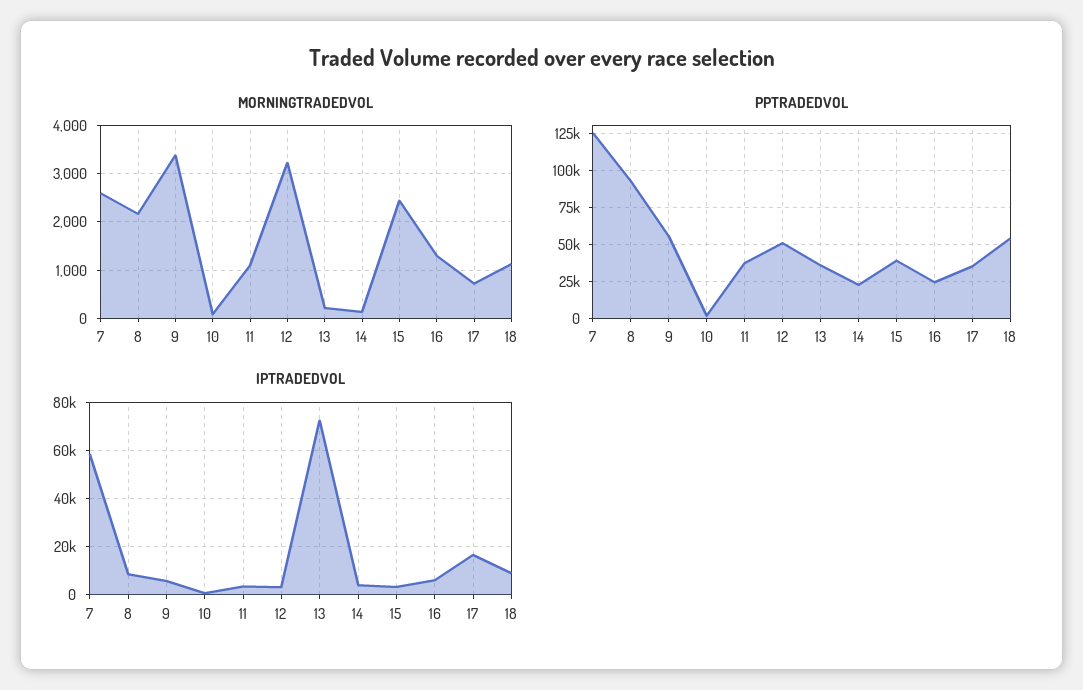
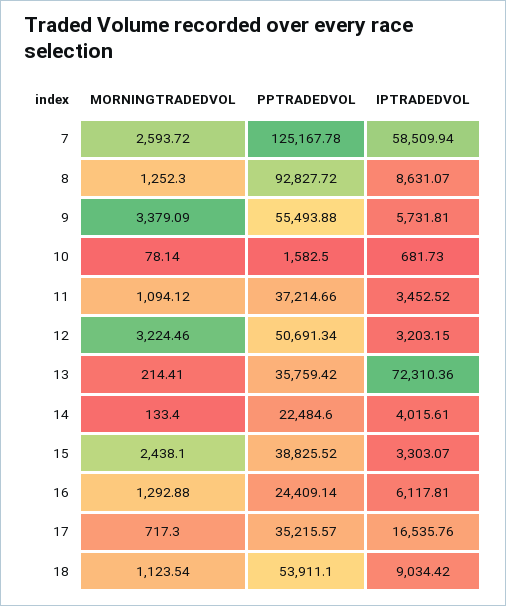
  {
    "MORNINGTRADEDVOL": {
      "7": 2593.72,
-     "8": 2200,
+     "8": 1252.3,
      "9": 3379.09,
      "10": 78.14,
      "11": 1094.12,
      "12": 3224.46,
      "13": 214.41,
      "14": 133.4,
      "15": 2438.1,
      "16": 1292.88,
      "17": 717.3,
      "18": 1123.54
    },
    "PPTRADEDVOL": {
      "7": 125167.78,
      "8": 92827.72,
      "9": 55493.88,
      "10": 1582.5,
      "11": 37214.66,
      "12": 50691.34,
      "13": 35759.42,
      "14": 22484.6,
      "15": 38825.52,
      "16": 24409.14,
      "17": 35215.57,
      "18": 53911.1
    },
    "IPTRADEDVOL": {
      "7": 58509.94,
      "8": 8631.07,
      "9": 5731.81,
      "10": 681.73,
      "11": 3452.52,
      "12": 3203.15,
      "13": 72310.36,
      "14": 4015.61,
      "15": 3303.07,
      "16": 6117.81,
      "17": 16535.76,
      "18": 9034.42
    }
  }

